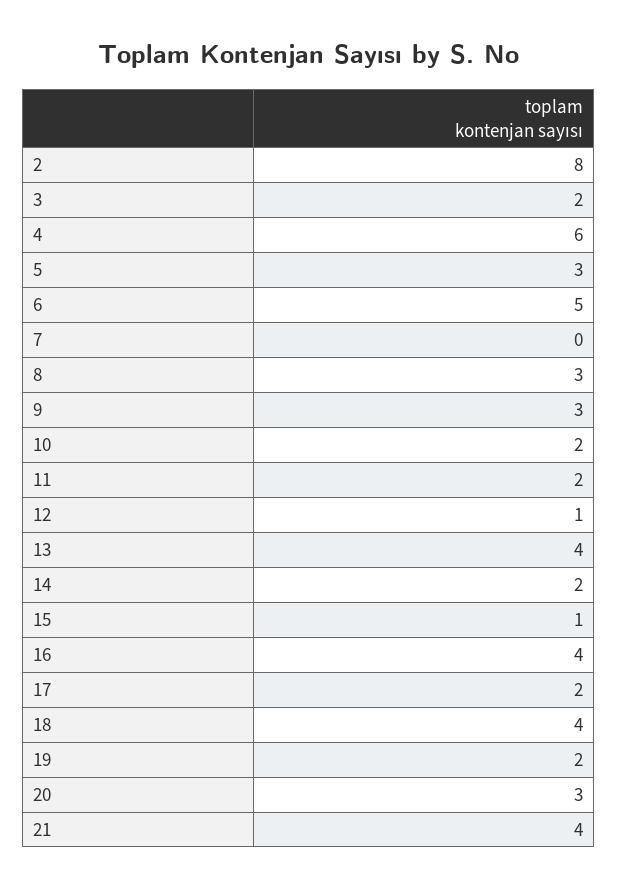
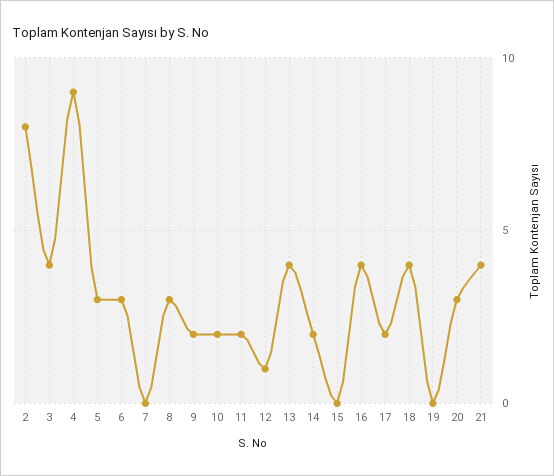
  {
    "2": 8,
-   "3": 2,
+   "3": 4,
-   "4": 6,
+   "4": 9,
    "5": 3,
-   "6": 5,
+   "6": 3,
    "7": 0,
    "8": 3,
-   "9": 3,
+   "9": 2,
    "10": 2,
    "11": 2,
    "12": 1,
    "13": 4,
    "14": 2,
-   "15": 1,
+   "15": 0,
    "16": 4,
    "17": 2,
    "18": 4,
-   "19": 2,
+   "19": 0,
    "20": 3,
    "21": 4
  }

